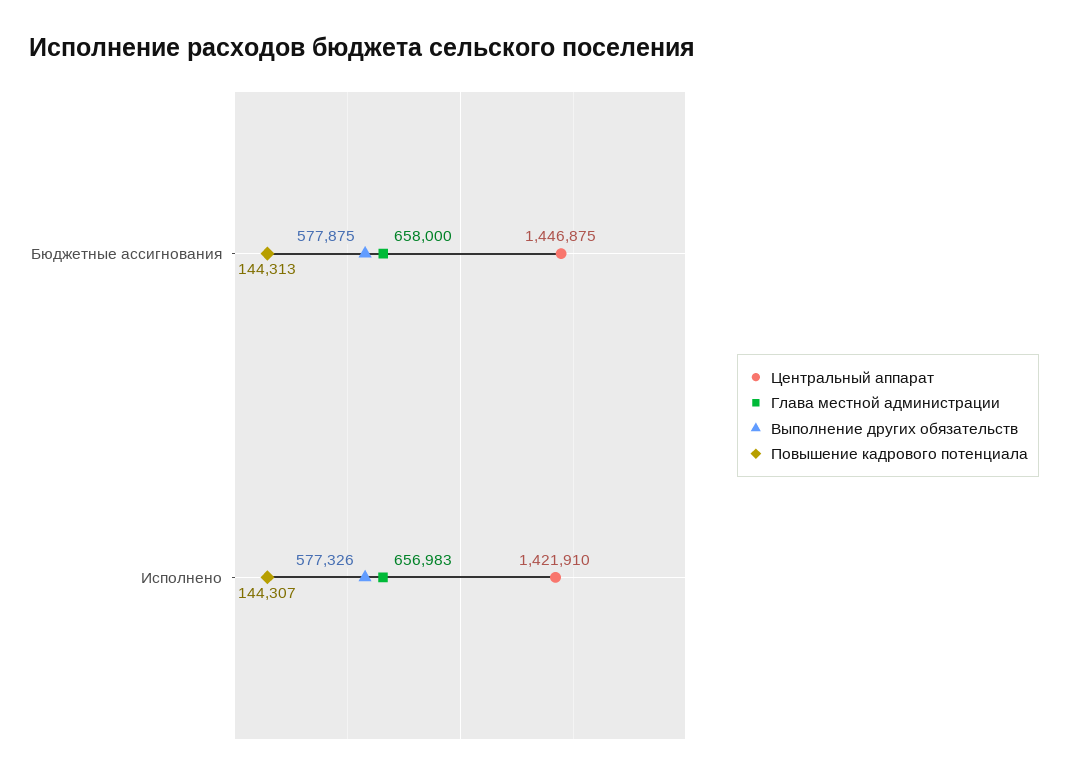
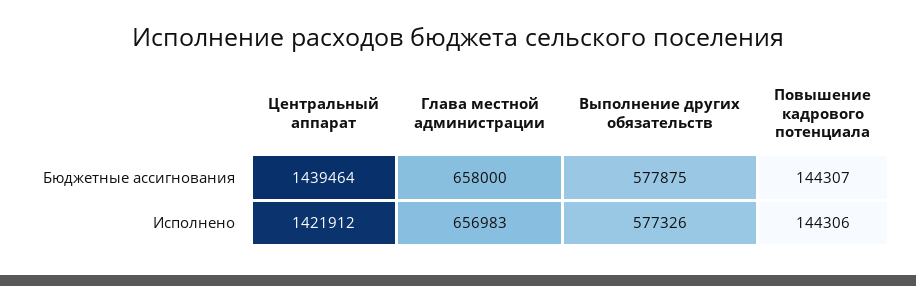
  {
    "Центральный аппарат": {
-     "Бюджетные ассигнования": 1446875,
+     "Бюджетные ассигнования": 1439464,
-     "Исполнено": 1421910
+     "Исполнено": 1421912
    },
    "Глава местной администрации": {
      "Бюджетные ассигнования": 658000,
      "Исполнено": 656983
    },
    "Выполнение других обязательств": {
      "Бюджетные ассигнования": 577875,
      "Исполнено": 577326
    },
    "Повышение кадрового потенциала": {
-     "Бюджетные ассигнования": 144313,
+     "Бюджетные ассигнования": 144307,
-     "Исполнено": 144307
+     "Исполнено": 144306
    }
  }

